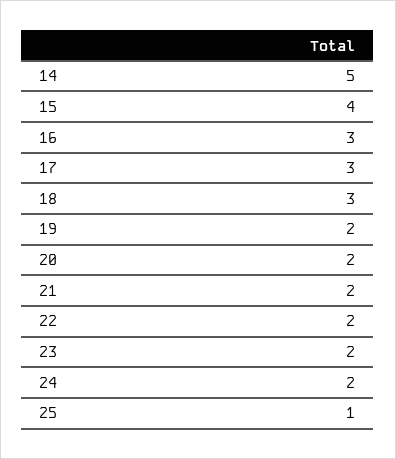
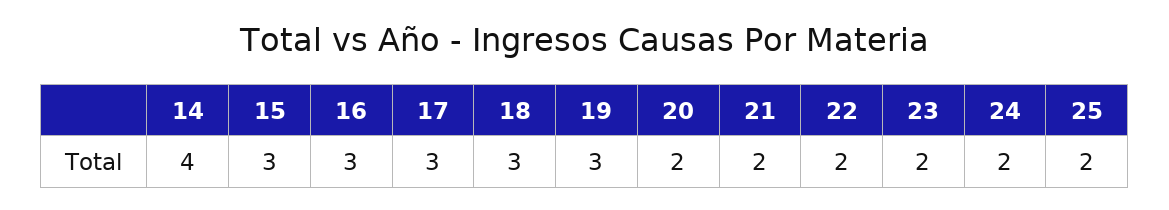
  {
-   "14": 5,
+   "14": 4,
-   "15": 4,
+   "15": 3,
    "16": 3,
    "17": 3,
    "18": 3,
-   "19": 2,
+   "19": 3,
    "20": 2,
    "21": 2,
    "22": 2,
    "23": 2,
    "24": 2,
-   "25": 1
+   "25": 2
  }

